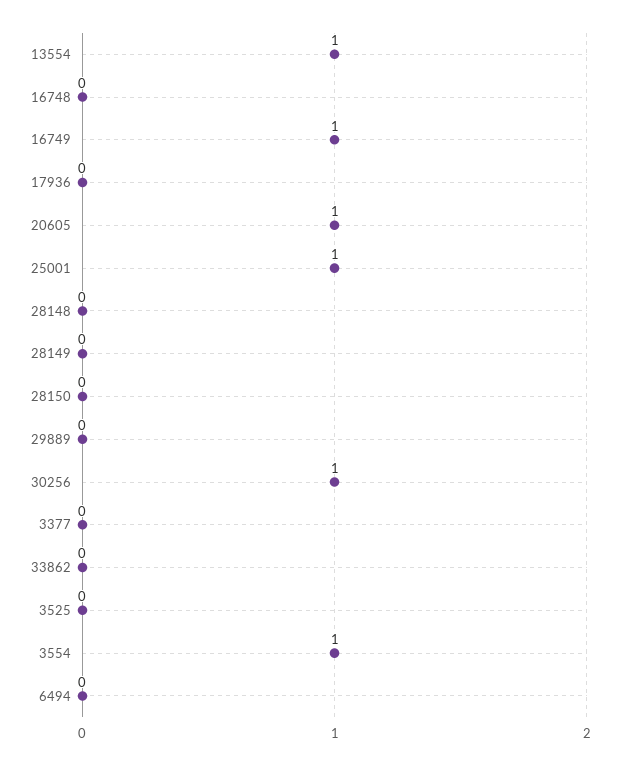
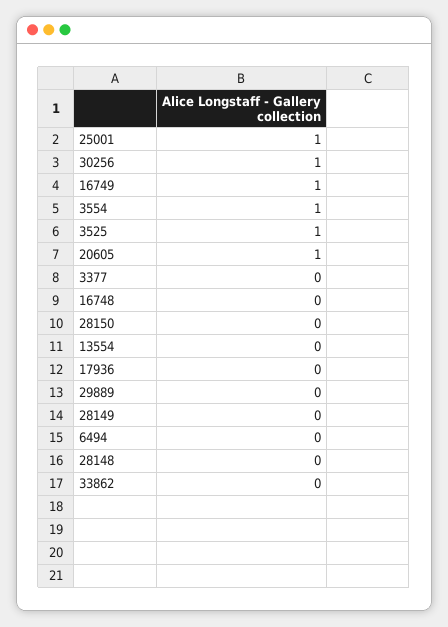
  {
-   "13554": 1,
+   "13554": 0,
    "16748": 0,
    "16749": 1,
    "17936": 0,
    "20605": 1,
    "25001": 1,
    "28148": 0,
    "28149": 0,
    "28150": 0,
    "29889": 0,
    "30256": 1,
    "3377": 0,
    "33862": 0,
-   "3525": 0,
+   "3525": 1,
    "3554": 1,
    "6494": 0
  }

